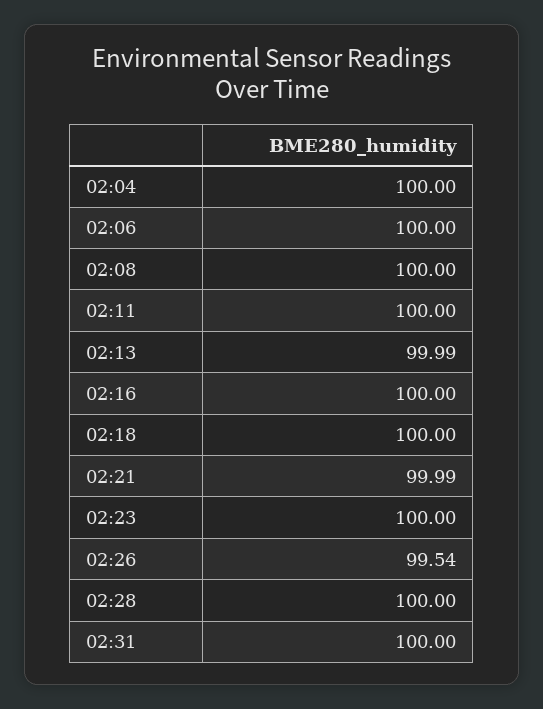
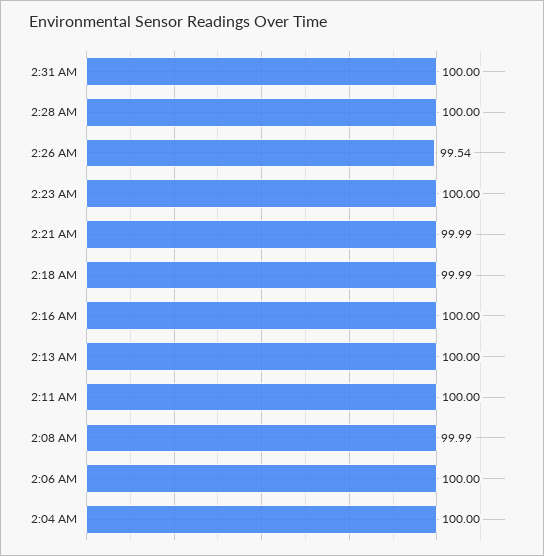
  {
    "02:04": 100,
    "02:06": 100,
-   "02:08": 100,
+   "02:08": 99.99,
    "02:11": 100,
-   "02:13": 99.99,
+   "02:13": 100,
    "02:16": 100,
-   "02:18": 100,
+   "02:18": 99.99,
    "02:21": 99.99,
    "02:23": 100,
    "02:26": 99.54,
    "02:28": 100,
    "02:31": 100
  }

